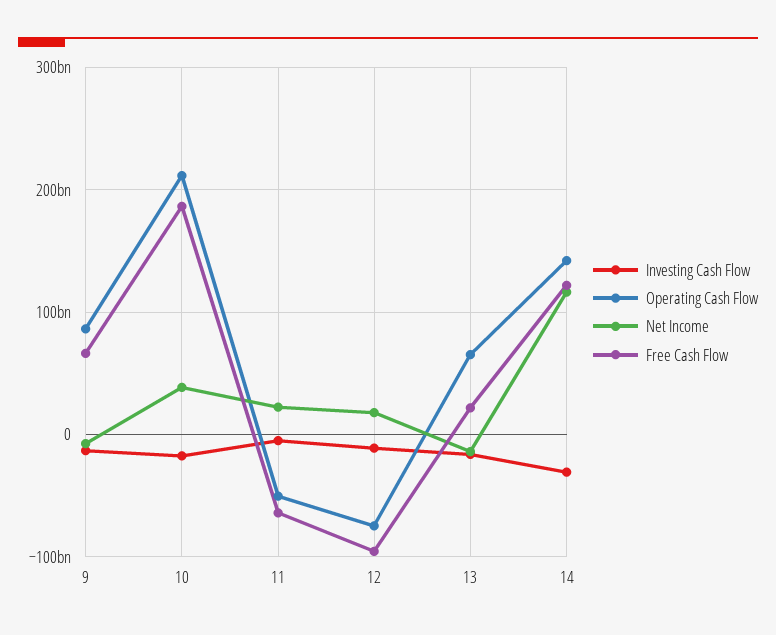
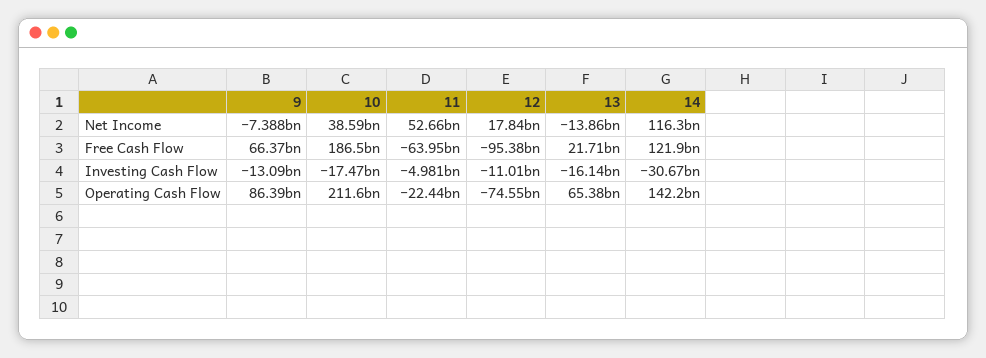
  {
    "Investing Cash Flow": {
      "9": -13090000000,
      "10": -17470000000,
      "11": -4981000000,
      "12": -11010000000,
      "13": -16140000000,
      "14": -30670000000
    },
    "Operating Cash Flow": {
      "9": 86390000000,
      "10": 211600000000,
-     "11": -50000000000,
+     "11": -22440000000,
      "12": -74550000000,
      "13": 65380000000,
      "14": 142200000000
    },
    "Net Income": {
      "9": -7388000000,
      "10": 38590000000,
-     "11": 20000000000,
+     "11": 52660000000,
      "12": 17840000000,
      "13": -13860000000,
      "14": 116300000000
    },
    "Free Cash Flow": {
      "9": 66370000000,
      "10": 186500000000,
      "11": -63950000000,
      "12": -95380000000,
      "13": 21710000000,
      "14": 121900000000
    }
  }

